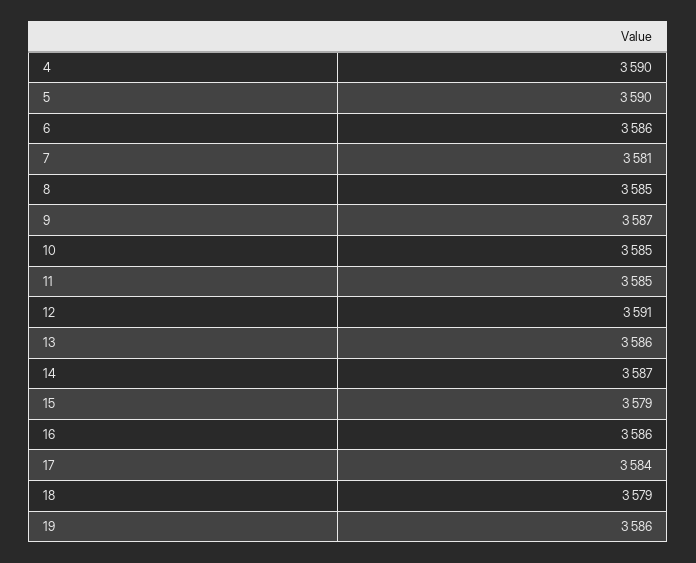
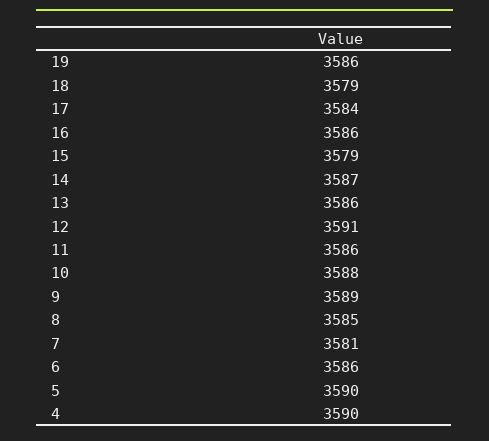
  {
    "4": 3590,
    "5": 3590,
    "6": 3586,
    "7": 3581,
    "8": 3585,
-   "9": 3587,
+   "9": 3589,
-   "10": 3585,
+   "10": 3588,
-   "11": 3585,
+   "11": 3586,
    "12": 3591,
    "13": 3586,
    "14": 3587,
    "15": 3579,
    "16": 3586,
    "17": 3584,
    "18": 3579,
    "19": 3586
  }

